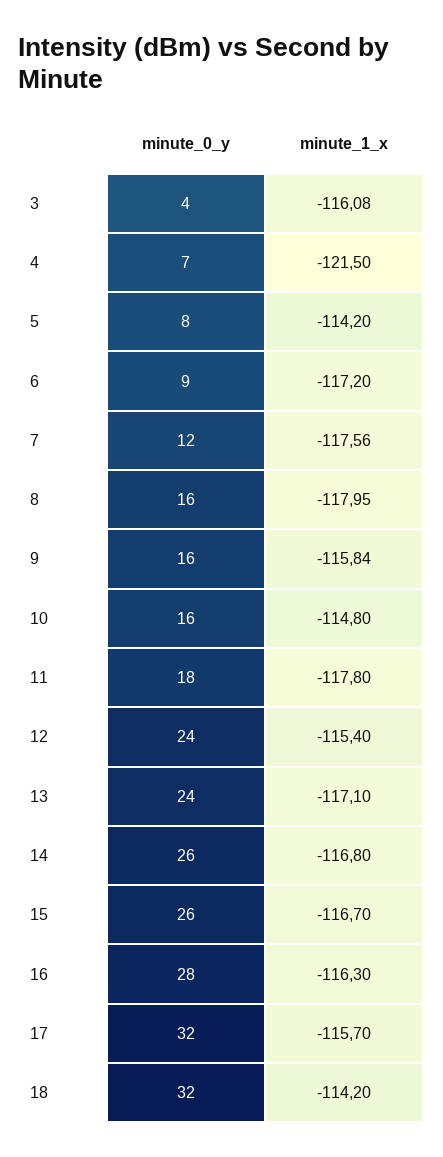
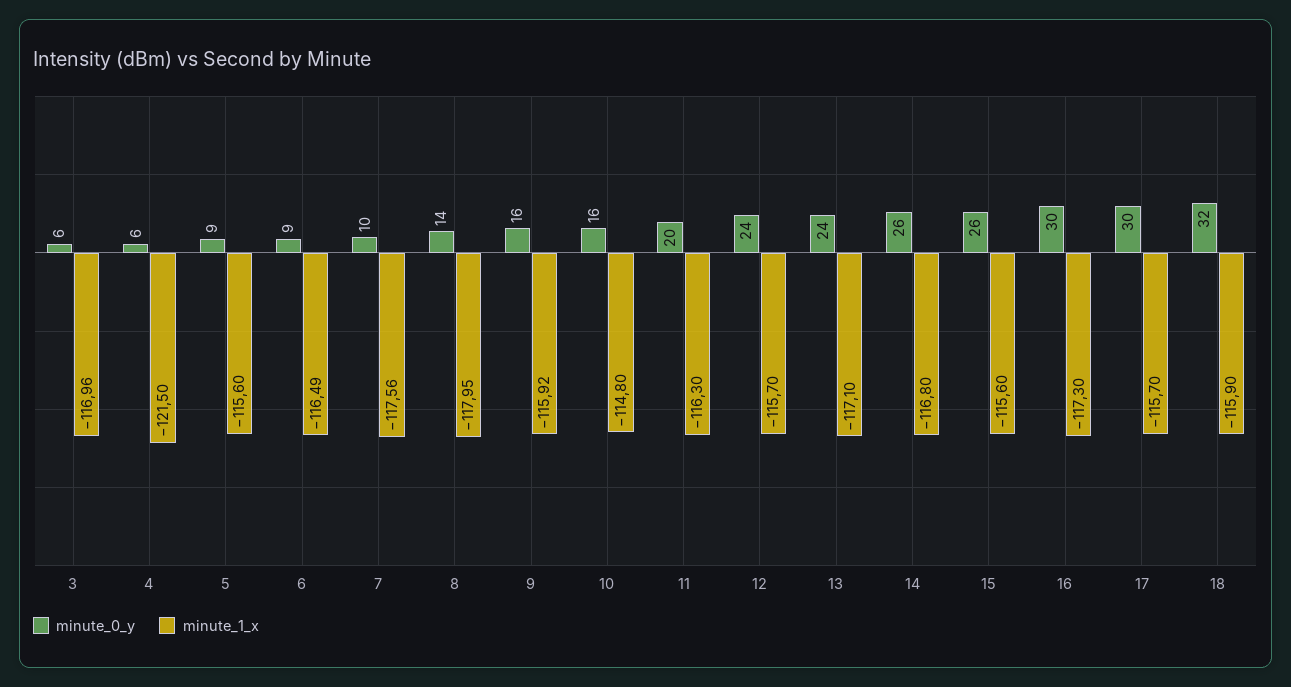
  {
    "minute_0_y": {
-     "3": 4,
+     "3": 6,
-     "4": 7,
+     "4": 6,
-     "5": 8,
+     "5": 9,
      "6": 9,
-     "7": 12,
+     "7": 10,
-     "8": 16,
+     "8": 14,
      "9": 16,
      "10": 16,
-     "11": 18,
+     "11": 20,
      "12": 24,
      "13": 24,
      "14": 26,
      "15": 26,
-     "16": 28,
+     "16": 30,
-     "17": 32,
+     "17": 30,
      "18": 32
    },
    "minute_1_x": {
-     "3": -116.08,
+     "3": -116.96,
      "4": -121.5,
-     "5": -114.2,
+     "5": -115.6,
-     "6": -117.2,
+     "6": -116.49,
      "7": -117.56,
      "8": -117.95,
-     "9": -115.84,
+     "9": -115.92,
      "10": -114.8,
-     "11": -117.8,
+     "11": -116.3,
-     "12": -115.4,
+     "12": -115.7,
      "13": -117.1,
      "14": -116.8,
-     "15": -116.7,
+     "15": -115.6,
-     "16": -116.3,
+     "16": -117.3,
      "17": -115.7,
-     "18": -114.2
+     "18": -115.9
    }
  }

